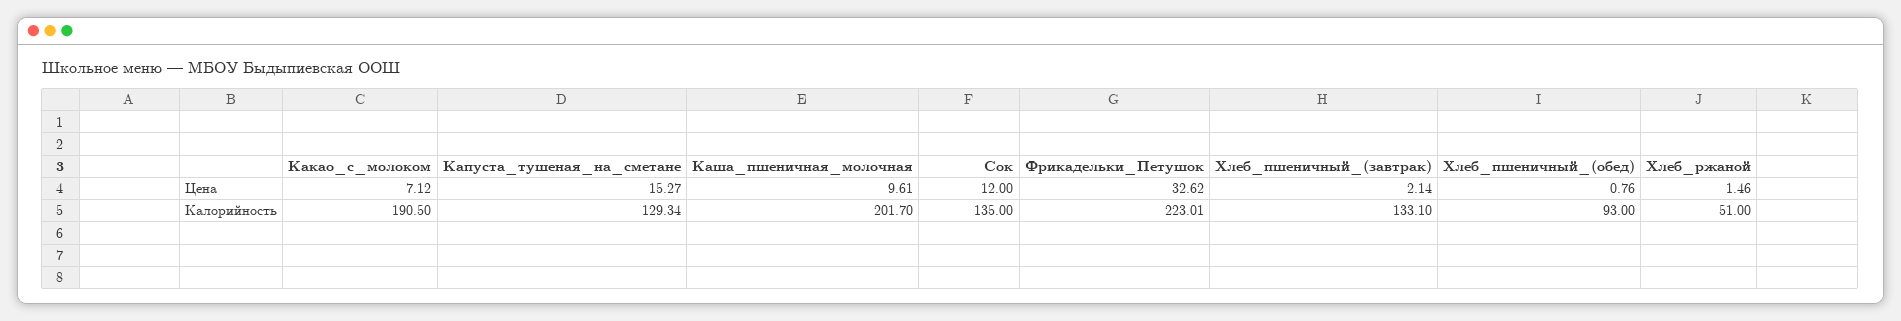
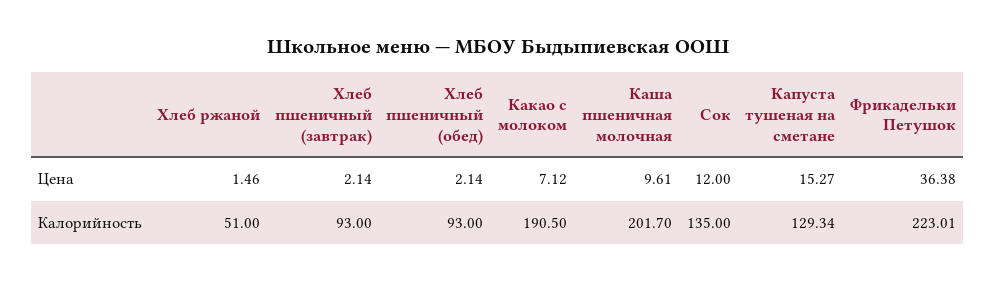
  {
    "Какао_с_молоком": {
      "Цена": 7.12,
      "Калорийность": 190.5
    },
    "Капуста_тушеная_на_сметане": {
      "Цена": 15.27,
      "Калорийность": 129.34
    },
    "Каша_пшеничная_молочная": {
      "Цена": 9.61,
      "Калорийность": 201.7
    },
    "Сок": {
      "Цена": 12,
      "Калорийность": 135
    },
    "Фрикадельки_Петушок": {
-     "Цена": 32.62,
+     "Цена": 36.38,
      "Калорийность": 223.01
    },
    "Хлеб_пшеничный_(завтрак)": {
      "Цена": 2.14,
-     "Калорийность": 133.1
+     "Калорийность": 93
    },
    "Хлеб_пшеничный_(обед)": {
-     "Цена": 0.76,
+     "Цена": 2.14,
      "Калорийность": 93
    },
    "Хлеб_ржаной": {
      "Цена": 1.46,
      "Калорийность": 51
    }
  }

